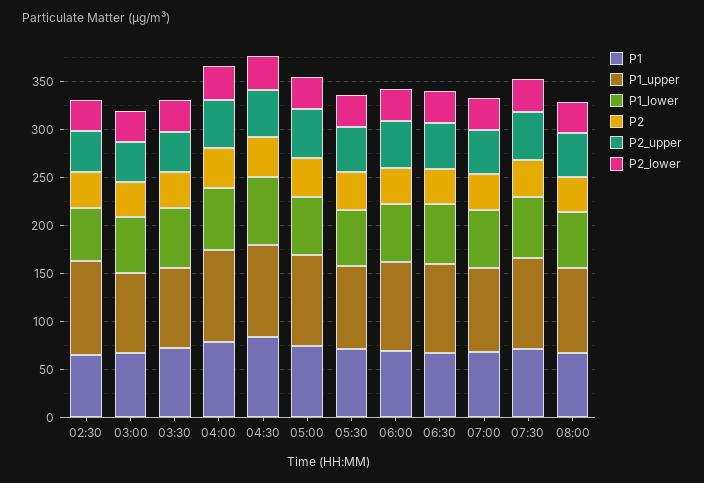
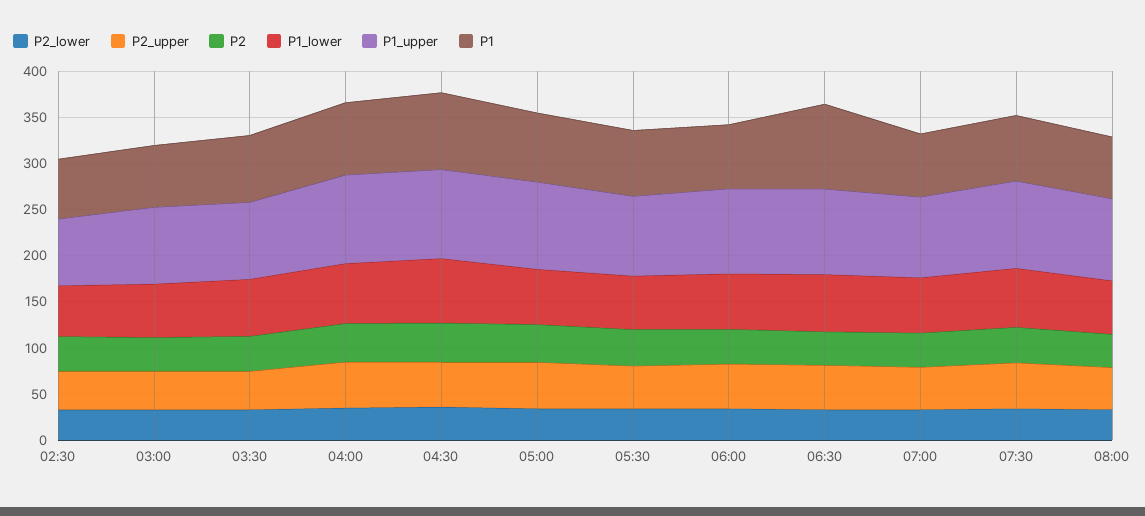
  {
    "P1": {
      "02:30": 60,
      "03:00": 70,
      "03:30": 70,
      "04:00": 80,
      "04:30": 80,
      "05:00": 70,
      "05:30": 70,
      "06:00": 70,
-     "06:30": 70,
+     "06:30": 90,
      "07:00": 70,
      "07:30": 70,
      "08:00": 70
    },
    "P1_upper": {
-     "02:30": 100,
+     "02:30": 70,
      "03:00": 80,
      "03:30": 80,
      "04:00": 100,
      "04:30": 100,
      "05:00": 90,
      "05:30": 90,
      "06:00": 90,
      "06:30": 90,
      "07:00": 90,
      "07:30": 90,
      "08:00": 90
    },
    "P1_lower": {
      "02:30": 60,
      "03:00": 60,
      "03:30": 60,
      "04:00": 70,
      "04:30": 70,
      "05:00": 60,
      "05:30": 60,
      "06:00": 60,
      "06:30": 60,
      "07:00": 60,
      "07:30": 60,
      "08:00": 60
    },
    "P2": {
      "02:30": 40,
      "03:00": 40,
      "03:30": 40,
      "04:00": 40,
      "04:30": 40,
      "05:00": 40,
      "05:30": 40,
      "06:00": 40,
      "06:30": 40,
      "07:00": 40,
      "07:30": 40,
      "08:00": 40
    },
    "P2_upper": {
      "02:30": 40,
      "03:00": 40,
      "03:30": 40,
      "04:00": 50,
      "04:30": 50,
      "05:00": 50,
      "05:30": 50,
      "06:00": 50,
      "06:30": 50,
      "07:00": 50,
      "07:30": 50,
      "08:00": 50
    },
    "P2_lower": {
      "02:30": 30,
      "03:00": 30,
      "03:30": 30,
      "04:00": 40,
      "04:30": 40,
      "05:00": 30,
      "05:30": 30,
      "06:00": 30,
      "06:30": 30,
      "07:00": 30,
      "07:30": 30,
      "08:00": 30
    }
  }

